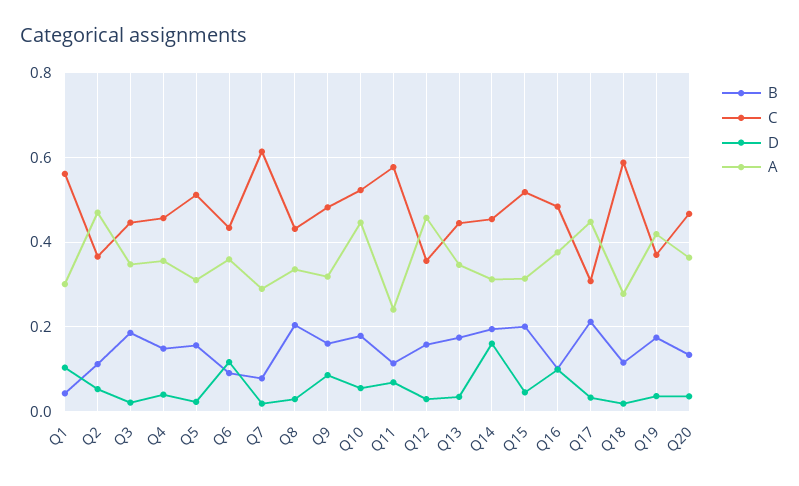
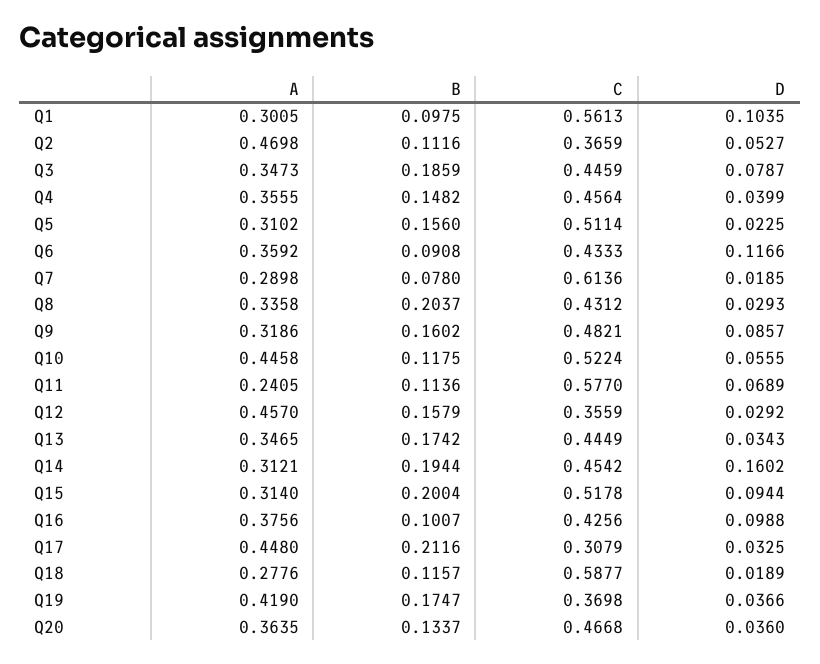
  {
    "B": {
-     "Q1": 0.04,
+     "Q1": 0.0975,
      "Q2": 0.1116,
      "Q3": 0.1859,
      "Q4": 0.1482,
      "Q5": 0.156,
      "Q6": 0.0908,
      "Q7": 0.078,
      "Q8": 0.2037,
      "Q9": 0.1602,
-     "Q10": 0.18,
+     "Q10": 0.1175,
      "Q11": 0.1136,
      "Q12": 0.1579,
      "Q13": 0.1742,
      "Q14": 0.1944,
      "Q15": 0.2004,
      "Q16": 0.1007,
      "Q17": 0.2116,
      "Q18": 0.1157,
      "Q19": 0.1747,
      "Q20": 0.1337
    },
    "C": {
      "Q1": 0.5613,
      "Q2": 0.3659,
      "Q3": 0.4459,
      "Q4": 0.4564,
      "Q5": 0.5114,
      "Q6": 0.4333,
      "Q7": 0.6136,
      "Q8": 0.4312,
      "Q9": 0.4821,
      "Q10": 0.5224,
      "Q11": 0.577,
      "Q12": 0.3559,
      "Q13": 0.4449,
      "Q14": 0.4542,
      "Q15": 0.5178,
-     "Q16": 0.48,
+     "Q16": 0.4256,
      "Q17": 0.3079,
      "Q18": 0.5877,
      "Q19": 0.3698,
      "Q20": 0.4668
    },
    "D": {
      "Q1": 0.1035,
      "Q2": 0.0527,
-     "Q3": 0.02,
+     "Q3": 0.0787,
      "Q4": 0.0399,
      "Q5": 0.0225,
      "Q6": 0.1166,
      "Q7": 0.0185,
      "Q8": 0.0293,
      "Q9": 0.0857,
      "Q10": 0.0555,
      "Q11": 0.0689,
      "Q12": 0.0292,
      "Q13": 0.0343,
      "Q14": 0.1602,
-     "Q15": 0.04,
+     "Q15": 0.0944,
      "Q16": 0.0988,
      "Q17": 0.0325,
      "Q18": 0.0189,
      "Q19": 0.0366,
      "Q20": 0.036
    },
    "A": {
      "Q1": 0.3005,
      "Q2": 0.4698,
      "Q3": 0.3473,
      "Q4": 0.3555,
      "Q5": 0.3102,
      "Q6": 0.3592,
      "Q7": 0.2898,
      "Q8": 0.3358,
      "Q9": 0.3186,
      "Q10": 0.4458,
      "Q11": 0.2405,
      "Q12": 0.457,
      "Q13": 0.3465,
      "Q14": 0.3121,
      "Q15": 0.314,
      "Q16": 0.3756,
      "Q17": 0.448,
      "Q18": 0.2776,
      "Q19": 0.419,
      "Q20": 0.3635
    }
  }

